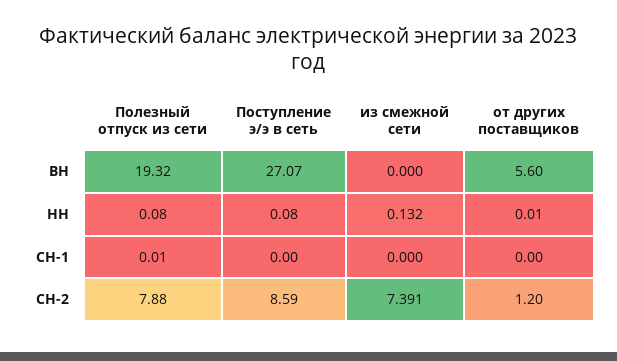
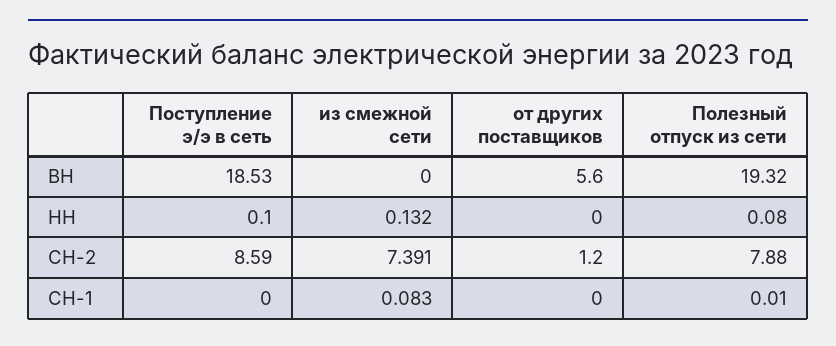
  {
    "Полезный отпуск из сети": {
      "ВН": 19.32,
      "НН": 0.08,
      "СН-1": 0.01,
      "СН-2": 7.88
    },
    "Поступление э/э в сеть": {
-     "ВН": 27.07,
+     "ВН": 18.53,
-     "НН": 0.08,
+     "НН": 0.1,
      "СН-1": 0,
      "СН-2": 8.59
    },
    "из смежной сети": {
      "ВН": 0,
      "НН": 0.132,
-     "СН-1": 0,
+     "СН-1": 0.083,
      "СН-2": 7.391
    },
    "от других поставщиков": {
      "ВН": 5.6,
-     "НН": 0.01,
+     "НН": 0,
      "СН-1": 0,
      "СН-2": 1.2
    }
  }

